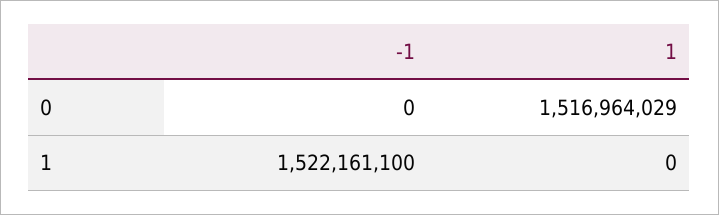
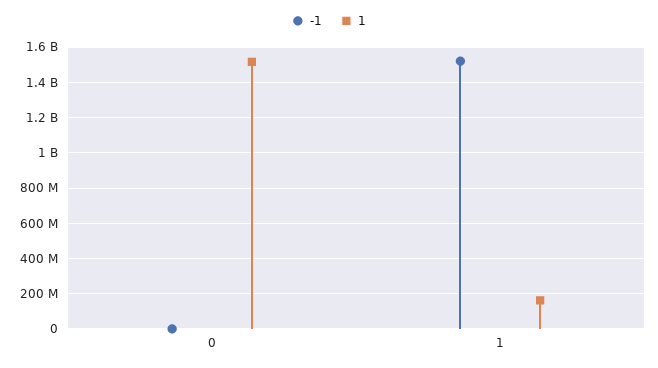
  {
    "-1": {
      "0": 0,
      "1": 1522161100
    },
    "1": {
      "0": 1516964029,
-     "1": 0
+     "1": 150000000
    }
  }

